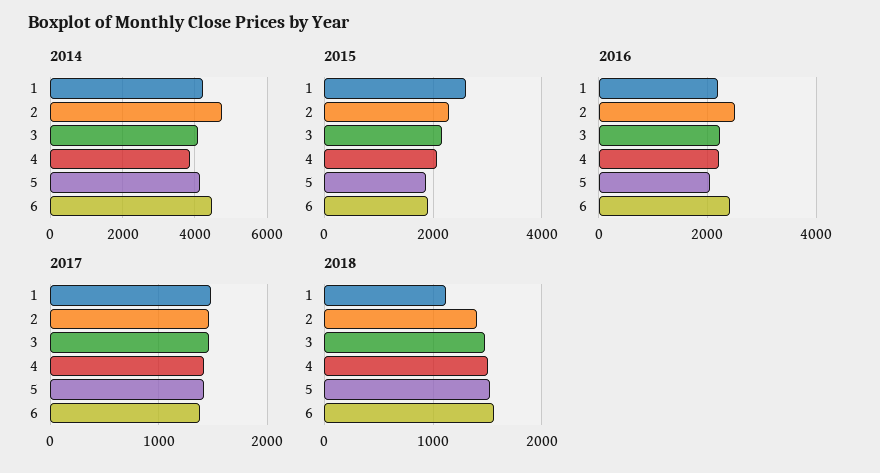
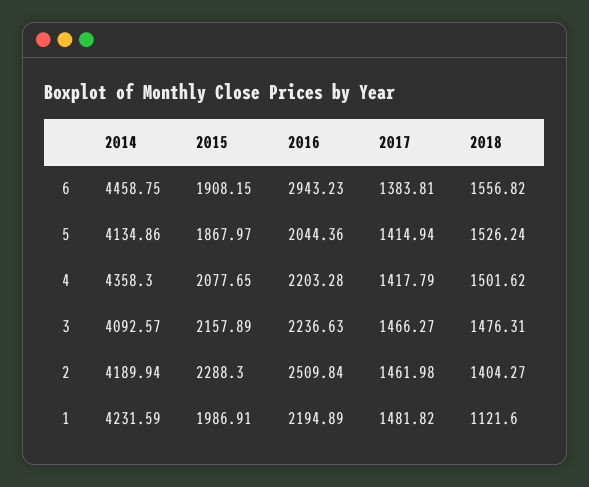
  {
    "2014": {
      "1": 4231.59,
-     "2": 4800,
+     "2": 4189.94,
      "3": 4092.57,
-     "4": 3800,
+     "4": 4358.3,
      "5": 4134.86,
      "6": 4458.75
    },
    "2015": {
-     "1": 2600,
+     "1": 1986.91,
      "2": 2288.3,
      "3": 2157.89,
      "4": 2077.65,
      "5": 1867.97,
      "6": 1908.15
    },
    "2016": {
      "1": 2194.89,
      "2": 2509.84,
      "3": 2236.63,
      "4": 2203.28,
      "5": 2044.36,
-     "6": 2400
+     "6": 2943.23
    },
    "2017": {
      "1": 1481.82,
      "2": 1461.98,
      "3": 1466.27,
      "4": 1417.79,
      "5": 1414.94,
      "6": 1383.81
    },
    "2018": {
      "1": 1121.6,
      "2": 1404.27,
      "3": 1476.31,
      "4": 1501.62,
      "5": 1526.24,
      "6": 1556.82
    }
  }

